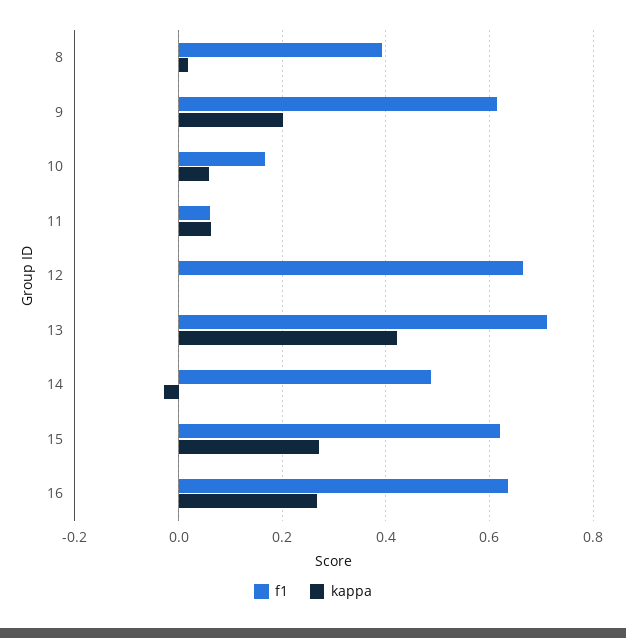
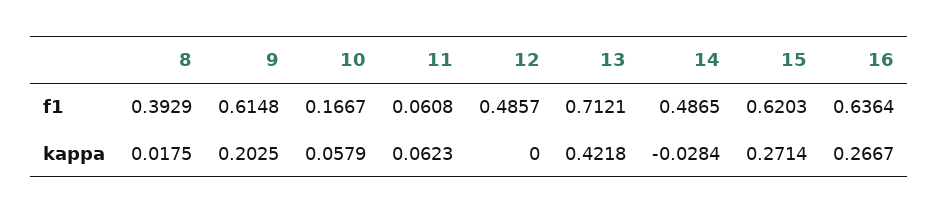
  {
    "f1": {
      "8": 0.3929,
      "9": 0.6148,
      "10": 0.1667,
      "11": 0.0608,
-     "12": 0.66,
+     "12": 0.4857,
      "13": 0.7121,
      "14": 0.4865,
      "15": 0.6203,
      "16": 0.6364
    },
    "kappa": {
      "8": 0.0175,
      "9": 0.2025,
      "10": 0.0579,
      "11": 0.0623,
      "12": 0,
      "13": 0.4218,
      "14": -0.0284,
      "15": 0.2714,
      "16": 0.2667
    }
  }

